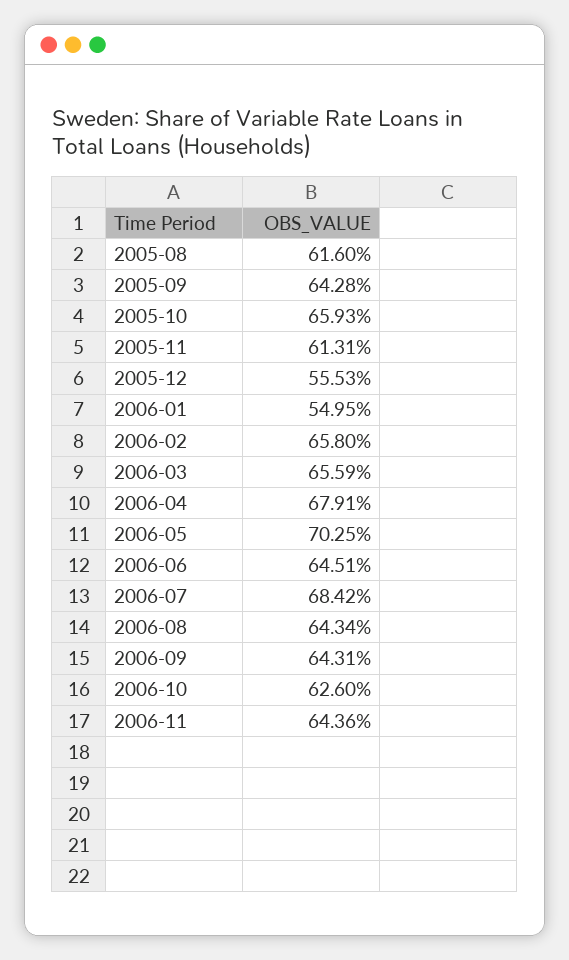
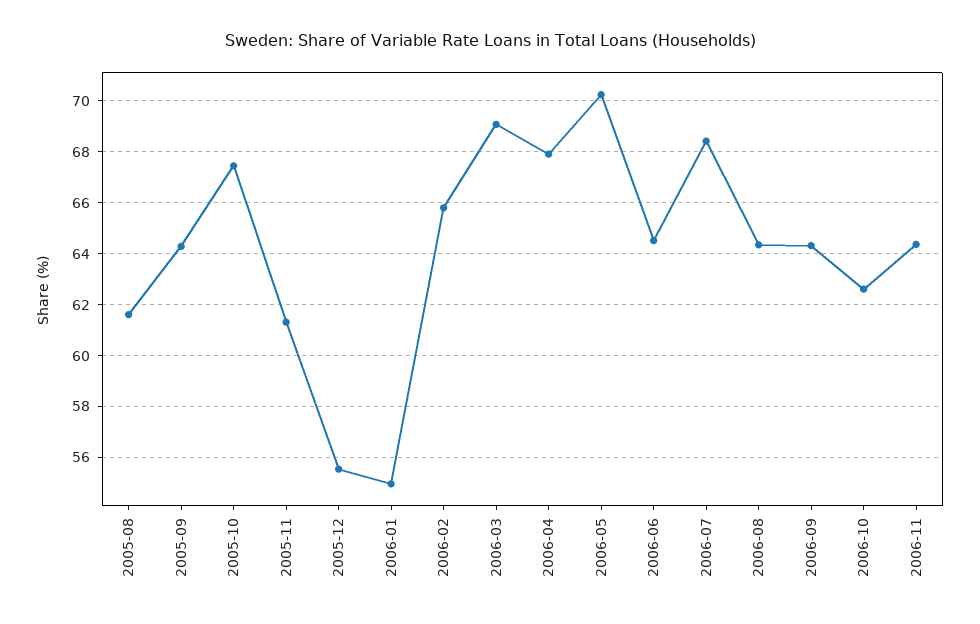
  {
    "2005-08": 61.6,
    "2005-09": 64.28,
-   "2005-10": 65.93,
+   "2005-10": 67.5,
    "2005-11": 61.31,
    "2005-12": 55.53,
    "2006-01": 54.95,
    "2006-02": 65.8,
-   "2006-03": 65.59,
+   "2006-03": 69,
    "2006-04": 67.91,
    "2006-05": 70.25,
    "2006-06": 64.51,
    "2006-07": 68.42,
    "2006-08": 64.34,
    "2006-09": 64.31,
    "2006-10": 62.6,
    "2006-11": 64.36
  }

